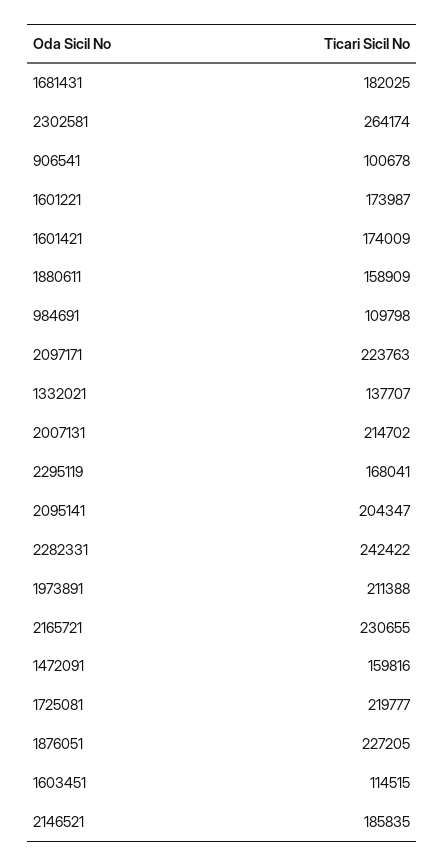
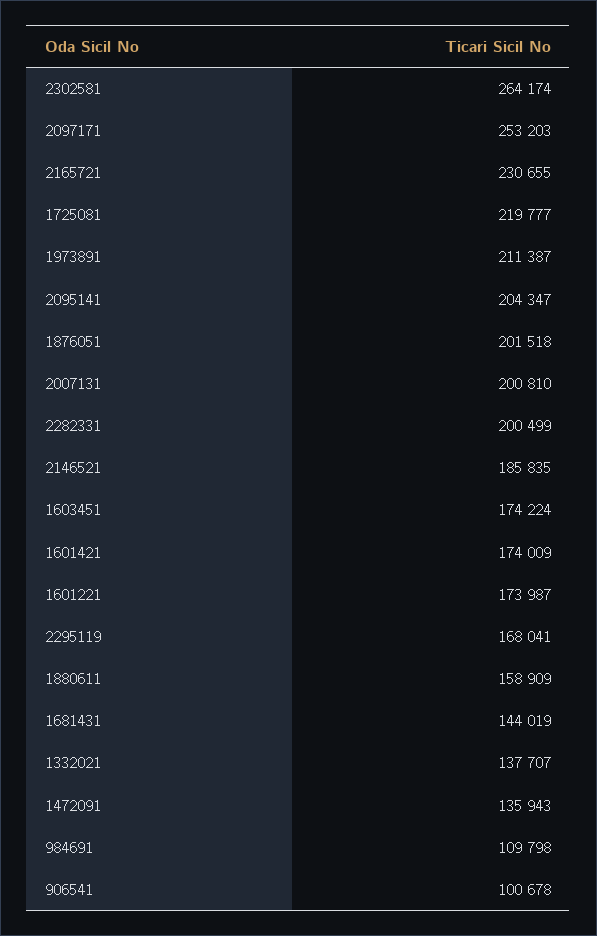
  {
-   "1681431": 182025,
+   "1681431": 144019,
    "2302581": 264174,
    "906541": 100678,
    "1601221": 173987,
    "1601421": 174009,
    "1880611": 158909,
    "984691": 109798,
-   "2097171": 223763,
+   "2097171": 253203,
    "1332021": 137707,
-   "2007131": 214702,
+   "2007131": 200810,
    "2295119": 168041,
    "2095141": 204347,
-   "2282331": 242422,
+   "2282331": 200499,
-   "1973891": 211388,
+   "1973891": 211387,
    "2165721": 230655,
-   "1472091": 159816,
+   "1472091": 135943,
    "1725081": 219777,
-   "1876051": 227205,
+   "1876051": 201518,
-   "1603451": 114515,
+   "1603451": 174224,
    "2146521": 185835
  }

